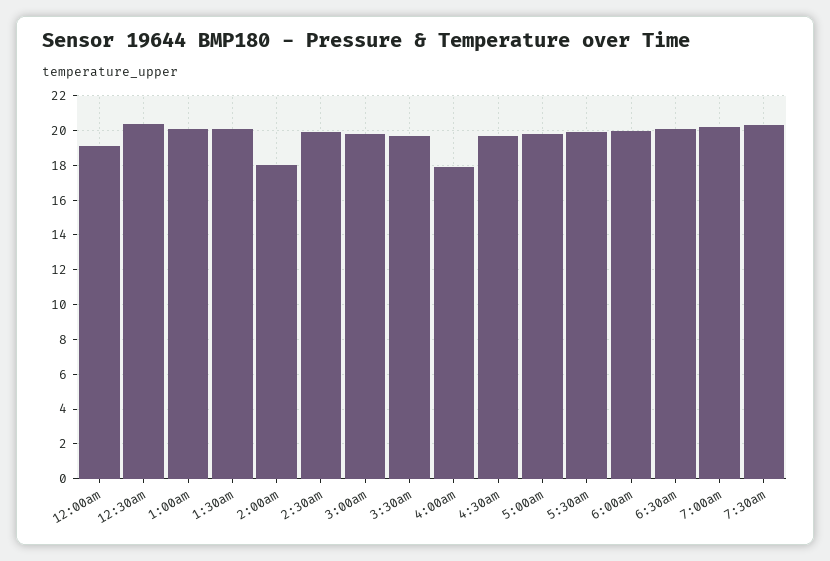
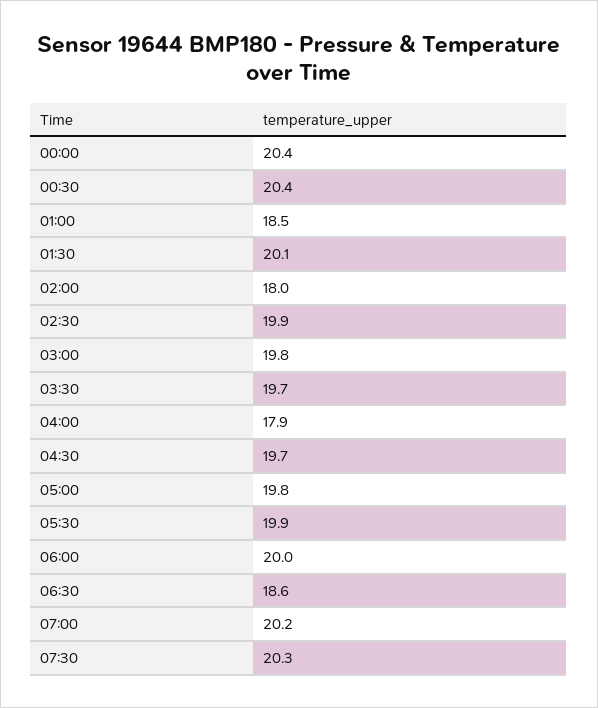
  {
-   "12:00am": 19,
+   "12:00am": 20.4,
    "12:30am": 20.4,
-   "1:00am": 20,
+   "1:00am": 18.5,
    "1:30am": 20.1,
    "2:00am": 18,
    "2:30am": 19.9,
    "3:00am": 19.8,
    "3:30am": 19.7,
    "4:00am": 17.9,
    "4:30am": 19.7,
    "5:00am": 19.8,
    "5:30am": 19.9,
    "6:00am": 20,
-   "6:30am": 20,
+   "6:30am": 18.6,
    "7:00am": 20.2,
    "7:30am": 20.3
  }

